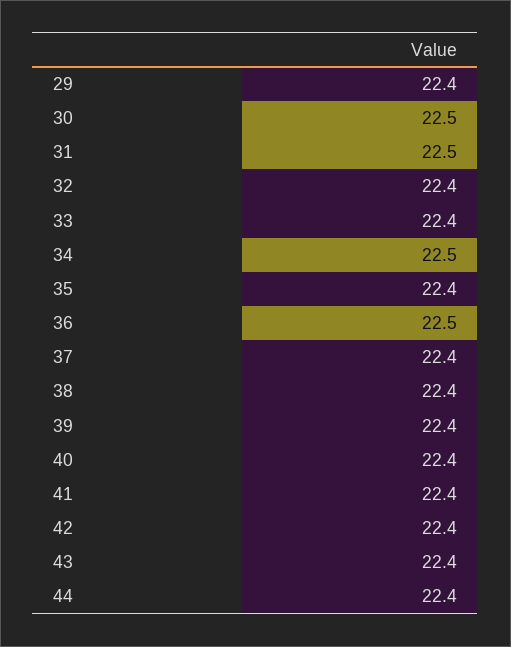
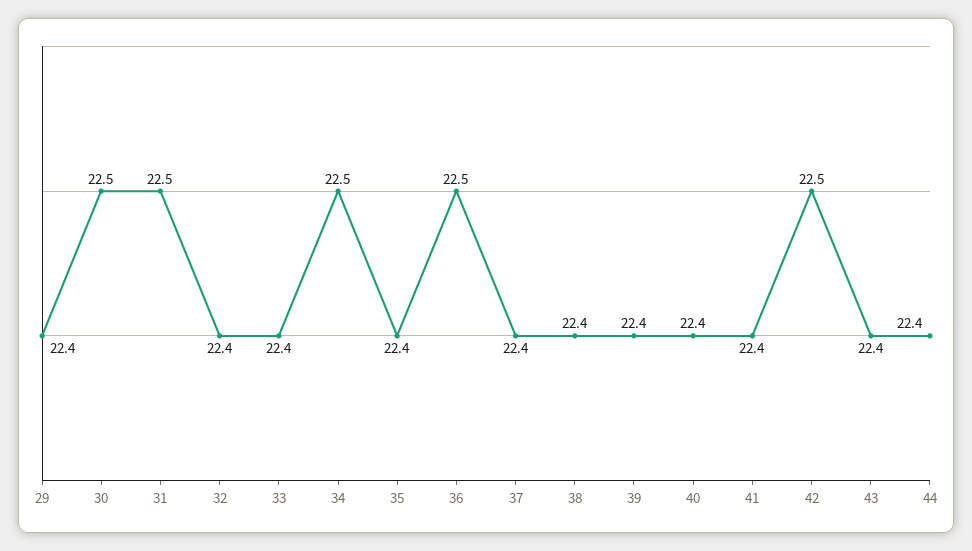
  {
    "29": 22.4,
    "30": 22.5,
    "31": 22.5,
    "32": 22.4,
    "33": 22.4,
    "34": 22.5,
    "35": 22.4,
    "36": 22.5,
    "37": 22.4,
    "38": 22.4,
    "39": 22.4,
    "40": 22.4,
    "41": 22.4,
-   "42": 22.4,
+   "42": 22.5,
    "43": 22.4,
    "44": 22.4
  }

